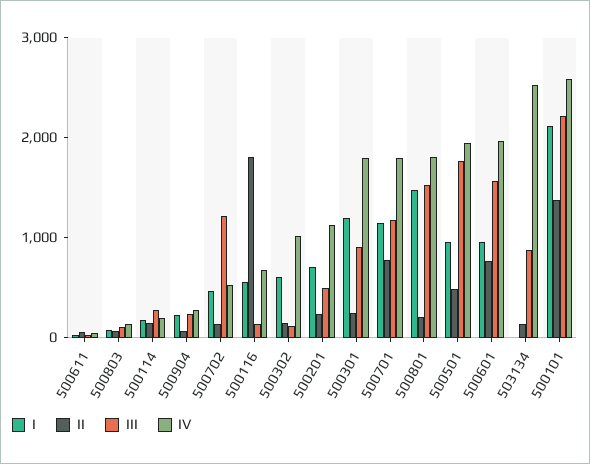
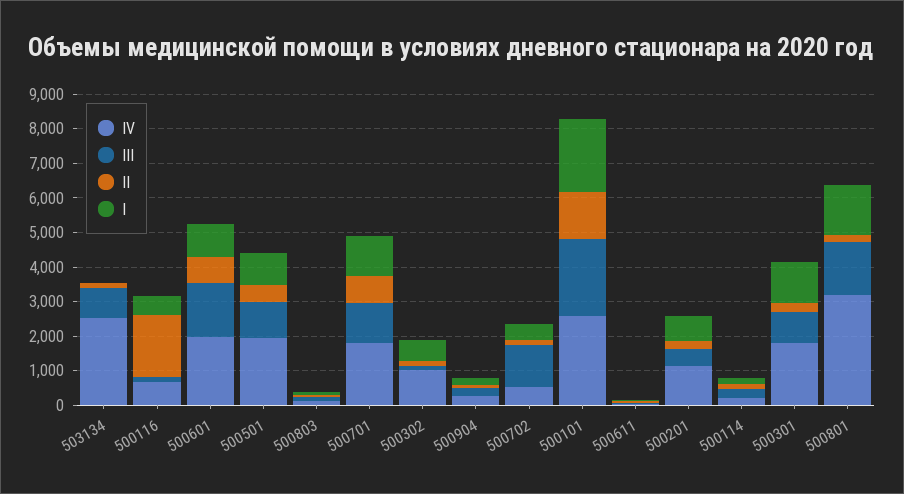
  {
    "I": {
      "500611": 0,
      "500803": 0,
      "500114": 200,
      "500904": 200,
      "500702": 400,
      "500116": 600,
      "500302": 600,
      "500201": 800,
      "500301": 1200,
      "500701": 1200,
      "500801": 1400,
      "500501": 1000,
      "500601": 1000,
      "503134": 0,
      "500101": 2200
    },
    "II": {
      "500611": 0,
      "500803": 0,
      "500114": 200,
      "500904": 0,
      "500702": 200,
      "500116": 1800,
      "500302": 200,
      "500201": 200,
      "500301": 200,
      "500701": 800,
      "500801": 200,
      "500501": 400,
      "500601": 800,
      "503134": 200,
      "500101": 1400
    },
    "III": {
      "500611": 0,
      "500803": 200,
      "500114": 200,
      "500904": 200,
      "500702": 1200,
      "500116": 200,
      "500302": 200,
      "500201": 400,
      "500301": 1000,
      "500701": 1200,
      "500801": 1600,
-     "500501": 1800,
+     "500501": 1000,
      "500601": 1600,
      "503134": 800,
      "500101": 2200
    },
    "IV": {
      "500611": 0,
      "500803": 200,
      "500114": 200,
      "500904": 200,
      "500702": 600,
      "500116": 600,
      "500302": 1000,
      "500201": 1200,
      "500301": 1800,
      "500701": 1800,
-     "500801": 1800,
+     "500801": 3250,
      "500501": 2000,
      "500601": 2000,
      "503134": 2600,
      "500101": 2600
    }
  }

